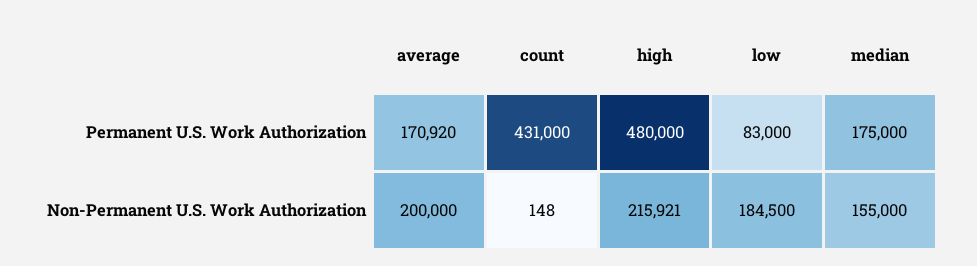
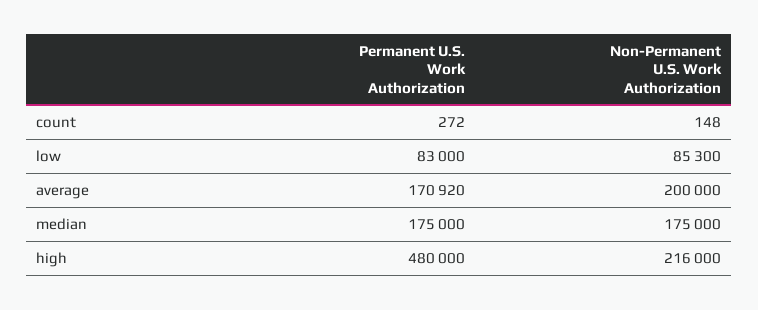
  {
    "average": {
      "Permanent U.S. Work Authorization": 170920,
      "Non-Permanent U.S. Work Authorization": 200000
    },
    "count": {
-     "Permanent U.S. Work Authorization": 431000,
+     "Permanent U.S. Work Authorization": 272,
      "Non-Permanent U.S. Work Authorization": 148
    },
    "high": {
      "Permanent U.S. Work Authorization": 480000,
-     "Non-Permanent U.S. Work Authorization": 215921
+     "Non-Permanent U.S. Work Authorization": 216000
    },
    "low": {
      "Permanent U.S. Work Authorization": 83000,
-     "Non-Permanent U.S. Work Authorization": 184500
+     "Non-Permanent U.S. Work Authorization": 85300
    },
    "median": {
      "Permanent U.S. Work Authorization": 175000,
-     "Non-Permanent U.S. Work Authorization": 155000
+     "Non-Permanent U.S. Work Authorization": 175000
    }
  }

